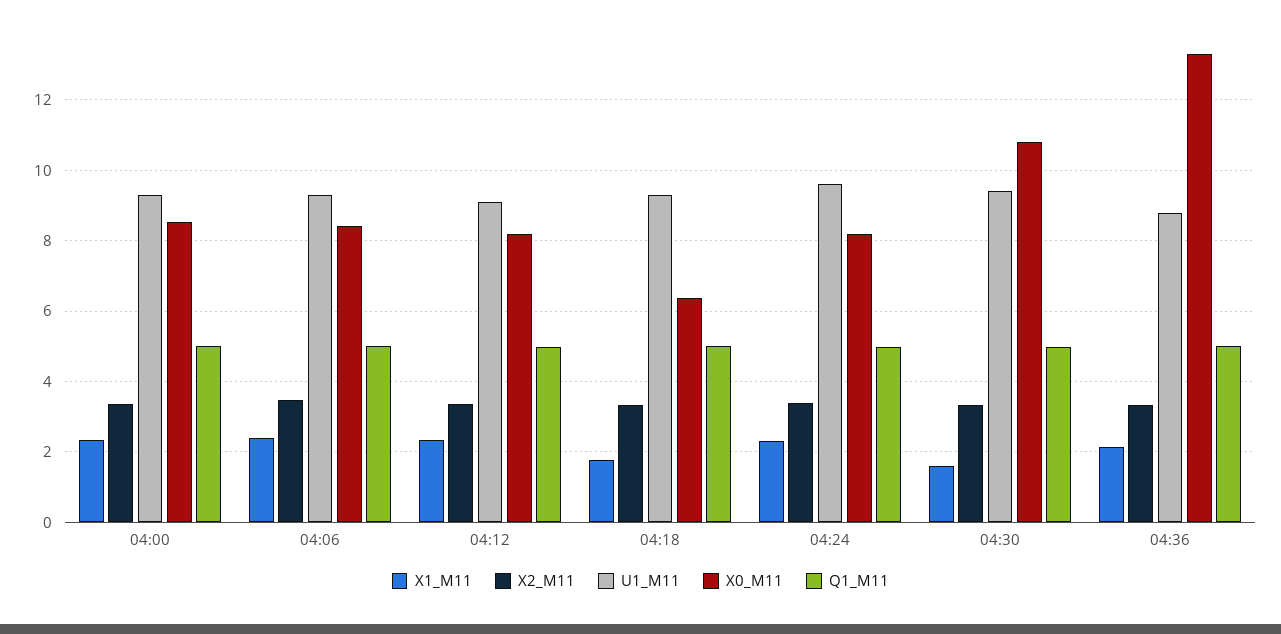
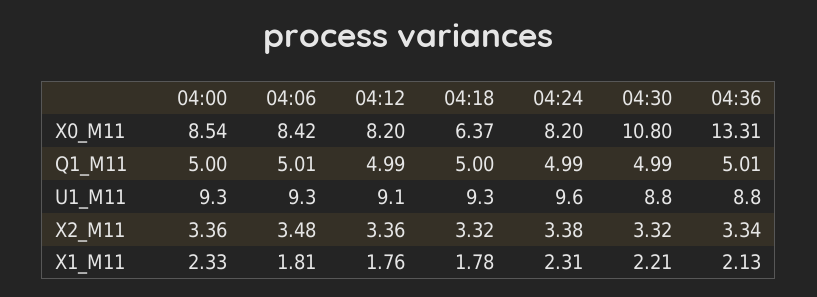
  {
    "X1_M11": {
      "04:00": 2.33,
-     "04:06": 2.4,
+     "04:06": 1.81,
-     "04:12": 2.4,
+     "04:12": 1.76,
      "04:18": 1.78,
      "04:24": 2.31,
-     "04:30": 1.6,
+     "04:30": 2.21,
      "04:36": 2.13
    },
    "X2_M11": {
      "04:00": 3.36,
      "04:06": 3.48,
      "04:12": 3.36,
      "04:18": 3.32,
      "04:24": 3.38,
      "04:30": 3.32,
      "04:36": 3.34
    },
    "U1_M11": {
      "04:00": 9.3,
      "04:06": 9.3,
      "04:12": 9.1,
      "04:18": 9.3,
      "04:24": 9.6,
-     "04:30": 9.4,
+     "04:30": 8.8,
      "04:36": 8.8
    },
    "X0_M11": {
      "04:00": 8.54,
      "04:06": 8.42,
      "04:12": 8.2,
      "04:18": 6.37,
      "04:24": 8.2,
      "04:30": 10.8,
      "04:36": 13.31
    },
    "Q1_M11": {
      "04:00": 5,
      "04:06": 5.01,
      "04:12": 4.99,
      "04:18": 5,
      "04:24": 4.99,
      "04:30": 4.99,
      "04:36": 5.01
    }
  }

